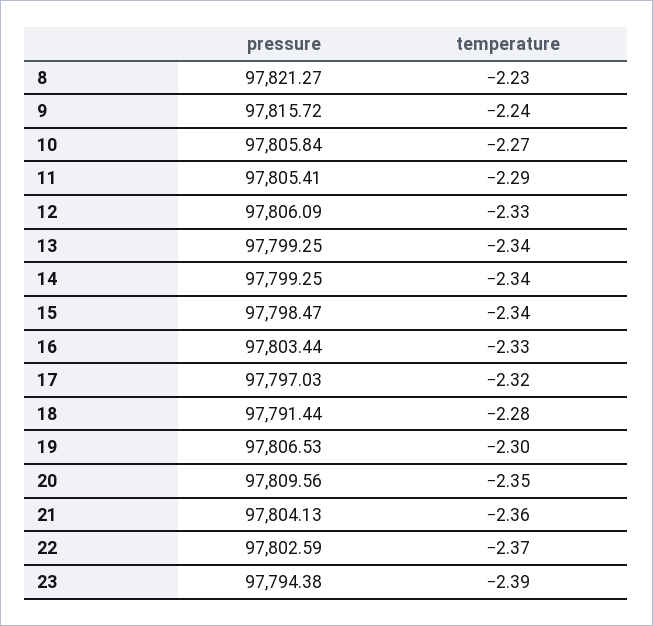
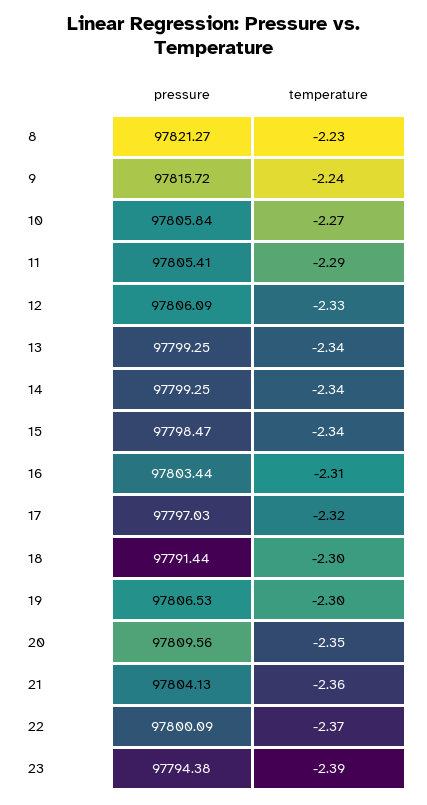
  {
    "pressure": {
      "8": 97821.27,
      "9": 97815.72,
      "10": 97805.84,
      "11": 97805.41,
      "12": 97806.09,
      "13": 97799.25,
      "14": 97799.25,
      "15": 97798.47,
      "16": 97803.44,
      "17": 97797.03,
      "18": 97791.44,
      "19": 97806.53,
      "20": 97809.56,
      "21": 97804.13,
-     "22": 97802.59,
+     "22": 97800.09,
      "23": 97794.38
    },
    "temperature": {
      "8": -2.23,
      "9": -2.24,
      "10": -2.27,
      "11": -2.29,
      "12": -2.33,
      "13": -2.34,
      "14": -2.34,
      "15": -2.34,
-     "16": -2.33,
+     "16": -2.31,
      "17": -2.32,
-     "18": -2.28,
+     "18": -2.3,
      "19": -2.3,
      "20": -2.35,
      "21": -2.36,
      "22": -2.37,
      "23": -2.39
    }
  }

